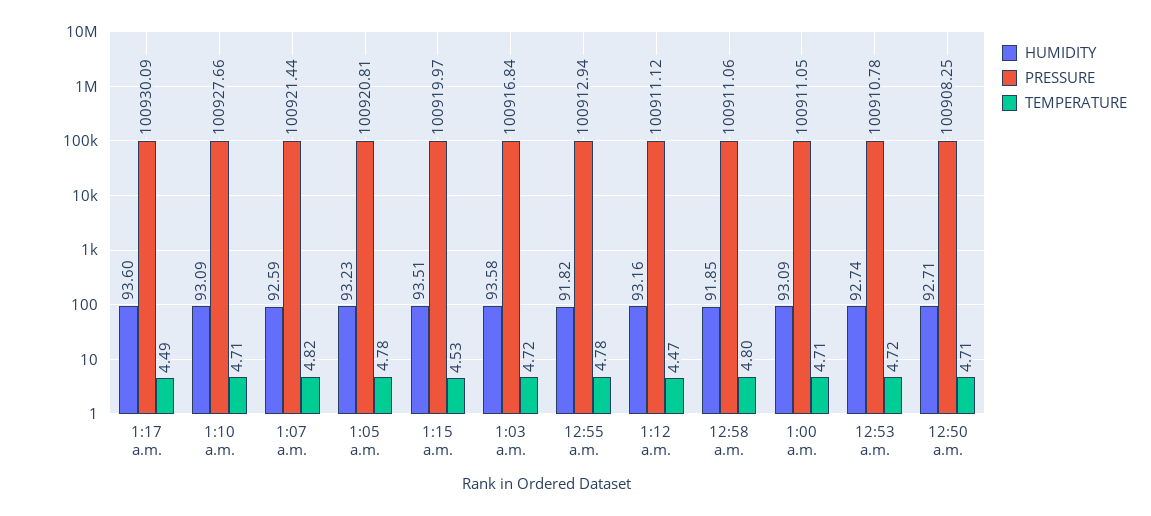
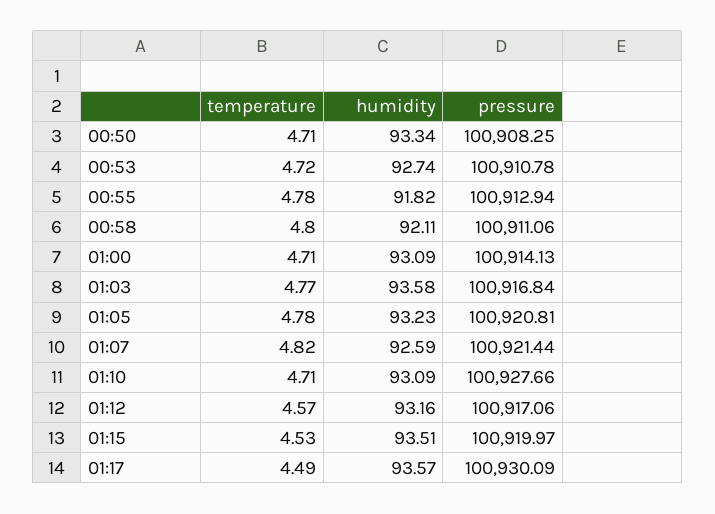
  {
    "HUMIDITY": {
-     "1:17 a.m.": 93.6,
+     "1:17 a.m.": 93.57,
      "1:10 a.m.": 93.09,
      "1:07 a.m.": 92.59,
      "1:05 a.m.": 93.23,
      "1:15 a.m.": 93.51,
      "1:03 a.m.": 93.58,
      "12:55 a.m.": 91.82,
      "1:12 a.m.": 93.16,
-     "12:58 a.m.": 91.85,
+     "12:58 a.m.": 92.11,
      "1:00 a.m.": 93.09,
      "12:53 a.m.": 92.74,
-     "12:50 a.m.": 92.71
+     "12:50 a.m.": 93.34
    },
    "PRESSURE": {
      "1:17 a.m.": 100930.09,
      "1:10 a.m.": 100927.66,
      "1:07 a.m.": 100921.44,
      "1:05 a.m.": 100920.81,
      "1:15 a.m.": 100919.97,
      "1:03 a.m.": 100916.84,
      "12:55 a.m.": 100912.94,
-     "1:12 a.m.": 100911.12,
+     "1:12 a.m.": 100917.06,
      "12:58 a.m.": 100911.06,
-     "1:00 a.m.": 100911.05,
+     "1:00 a.m.": 100914.13,
      "12:53 a.m.": 100910.78,
      "12:50 a.m.": 100908.25
    },
    "TEMPERATURE": {
      "1:17 a.m.": 4.49,
      "1:10 a.m.": 4.71,
      "1:07 a.m.": 4.82,
      "1:05 a.m.": 4.78,
      "1:15 a.m.": 4.53,
-     "1:03 a.m.": 4.72,
+     "1:03 a.m.": 4.77,
      "12:55 a.m.": 4.78,
-     "1:12 a.m.": 4.47,
+     "1:12 a.m.": 4.57,
      "12:58 a.m.": 4.8,
      "1:00 a.m.": 4.71,
      "12:53 a.m.": 4.72,
      "12:50 a.m.": 4.71
    }
  }

